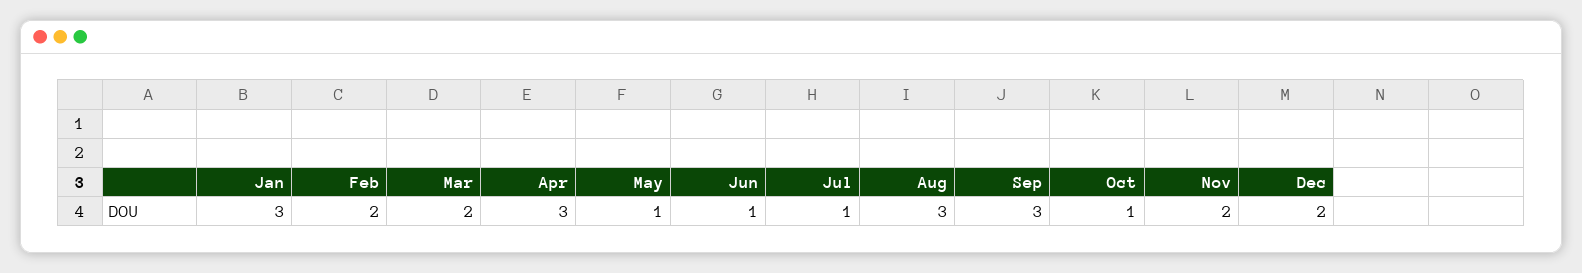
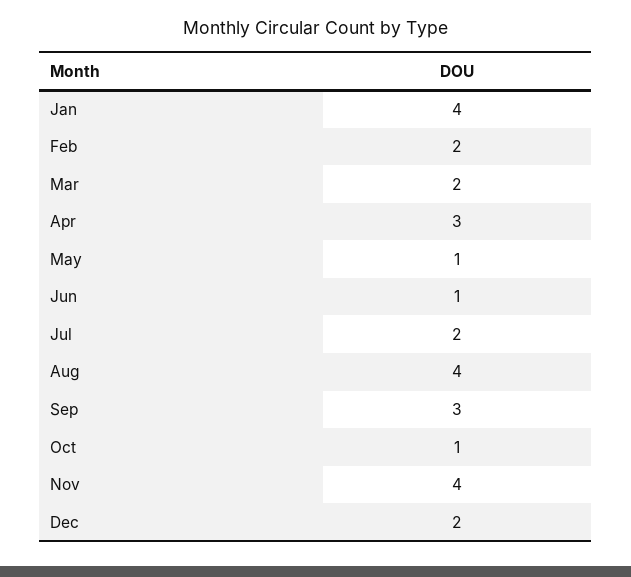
  {
-   "Jan": 3,
+   "Jan": 4,
    "Feb": 2,
    "Mar": 2,
    "Apr": 3,
    "May": 1,
    "Jun": 1,
-   "Jul": 1,
+   "Jul": 2,
-   "Aug": 3,
+   "Aug": 4,
    "Sep": 3,
    "Oct": 1,
-   "Nov": 2,
+   "Nov": 4,
    "Dec": 2
  }

